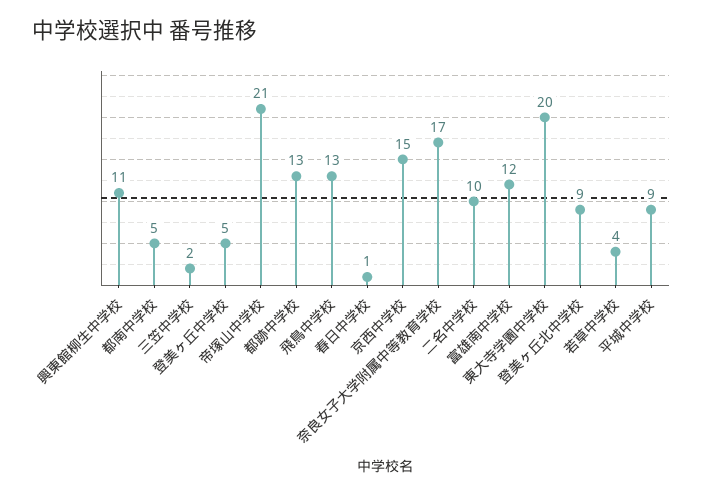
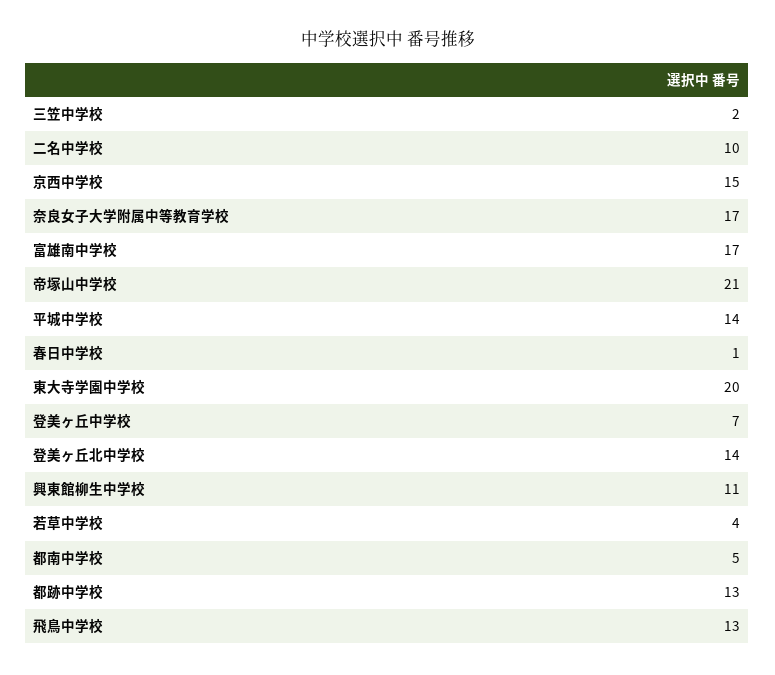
  {
    "興東館柳生中学校": 11,
    "都南中学校": 5,
    "三笠中学校": 2,
-   "登美ヶ丘中学校": 5,
+   "登美ヶ丘中学校": 7,
    "帝塚山中学校": 21,
    "都跡中学校": 13,
    "飛鳥中学校": 13,
    "春日中学校": 1,
    "京西中学校": 15,
    "奈良女子大学附属中等教育学校": 17,
    "二名中学校": 10,
-   "富雄南中学校": 12,
+   "富雄南中学校": 17,
    "東大寺学園中学校": 20,
-   "登美ヶ丘北中学校": 9,
+   "登美ヶ丘北中学校": 14,
    "若草中学校": 4,
-   "平城中学校": 9
+   "平城中学校": 14
  }

